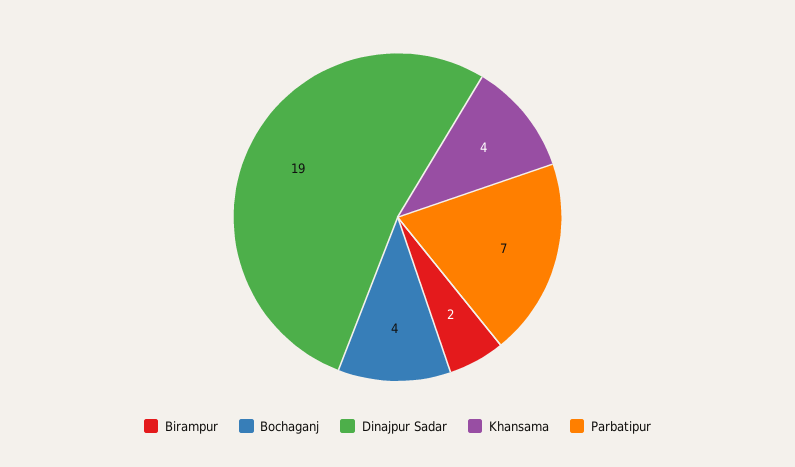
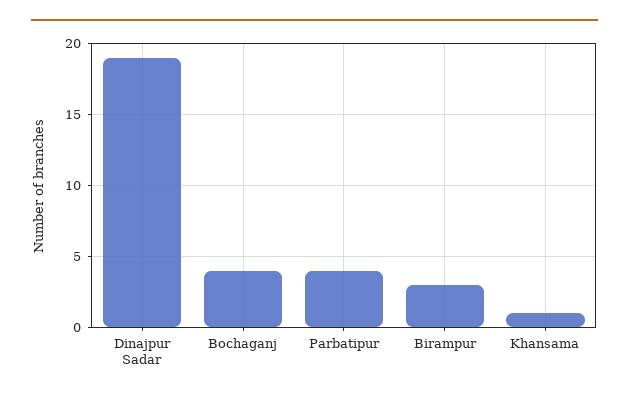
  {
-   "Birampur": 2,
+   "Birampur": 3,
    "Bochaganj": 4,
    "Dinajpur Sadar": 19,
-   "Khansama": 4,
+   "Khansama": 1,
-   "Parbatipur": 7
+   "Parbatipur": 4
  }

